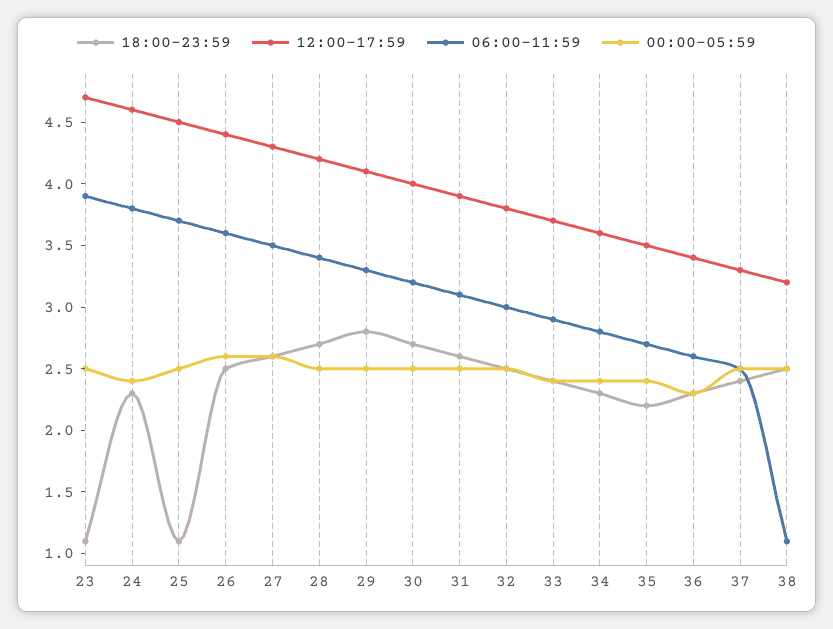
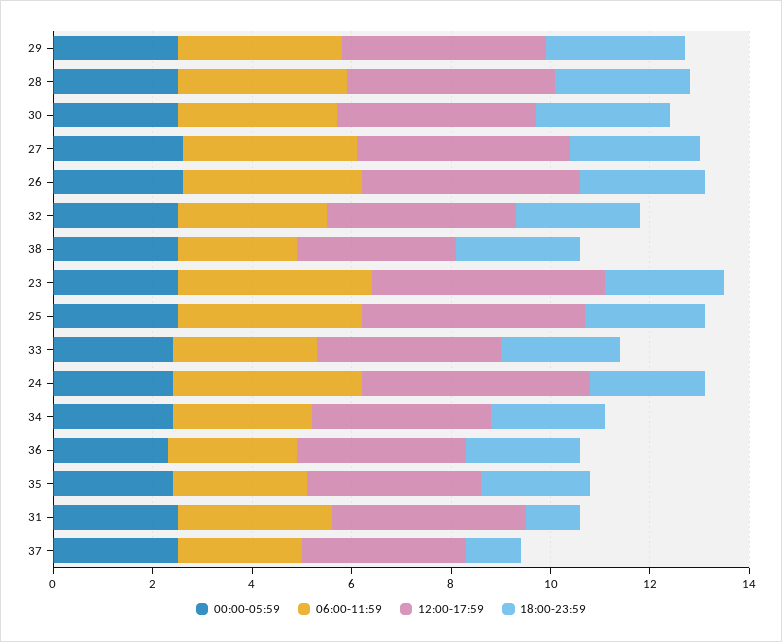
  {
    "18:00-23:59": {
-     "23": 1.1,
+     "23": 2.5,
      "24": 2.3,
-     "25": 1.1,
+     "25": 2.5,
      "26": 2.5,
      "27": 2.6,
      "28": 2.7,
      "29": 2.8,
      "30": 2.7,
-     "31": 2.6,
+     "31": 1,
      "32": 2.5,
      "33": 2.4,
      "34": 2.3,
      "35": 2.2,
      "36": 2.3,
-     "37": 2.4,
+     "37": 1,
      "38": 2.5
    },
    "12:00-17:59": {
      "23": 4.7,
      "24": 4.6,
      "25": 4.5,
      "26": 4.4,
      "27": 4.3,
      "28": 4.2,
      "29": 4.1,
      "30": 4,
      "31": 3.9,
      "32": 3.8,
      "33": 3.7,
      "34": 3.6,
      "35": 3.5,
      "36": 3.4,
      "37": 3.3,
      "38": 3.2
    },
    "06:00-11:59": {
      "23": 3.9,
      "24": 3.8,
      "25": 3.7,
      "26": 3.6,
      "27": 3.5,
      "28": 3.4,
      "29": 3.3,
      "30": 3.2,
      "31": 3.1,
      "32": 3,
      "33": 2.9,
      "34": 2.8,
      "35": 2.7,
      "36": 2.6,
      "37": 2.5,
-     "38": 1.1
+     "38": 2.5
    },
    "00:00-05:59": {
      "23": 2.5,
      "24": 2.4,
      "25": 2.5,
      "26": 2.6,
      "27": 2.6,
      "28": 2.5,
      "29": 2.5,
      "30": 2.5,
      "31": 2.5,
      "32": 2.5,
      "33": 2.4,
      "34": 2.4,
      "35": 2.4,
      "36": 2.3,
      "37": 2.5,
      "38": 2.5
    }
  }

